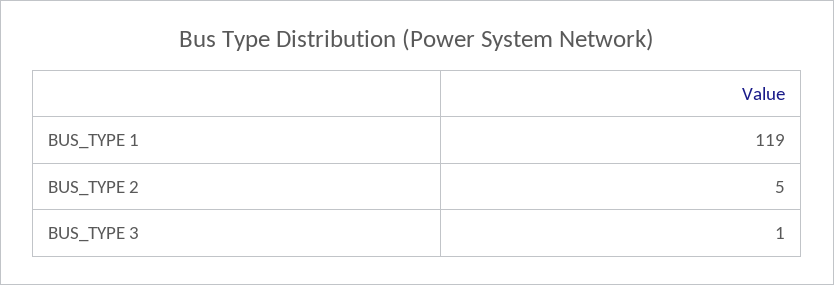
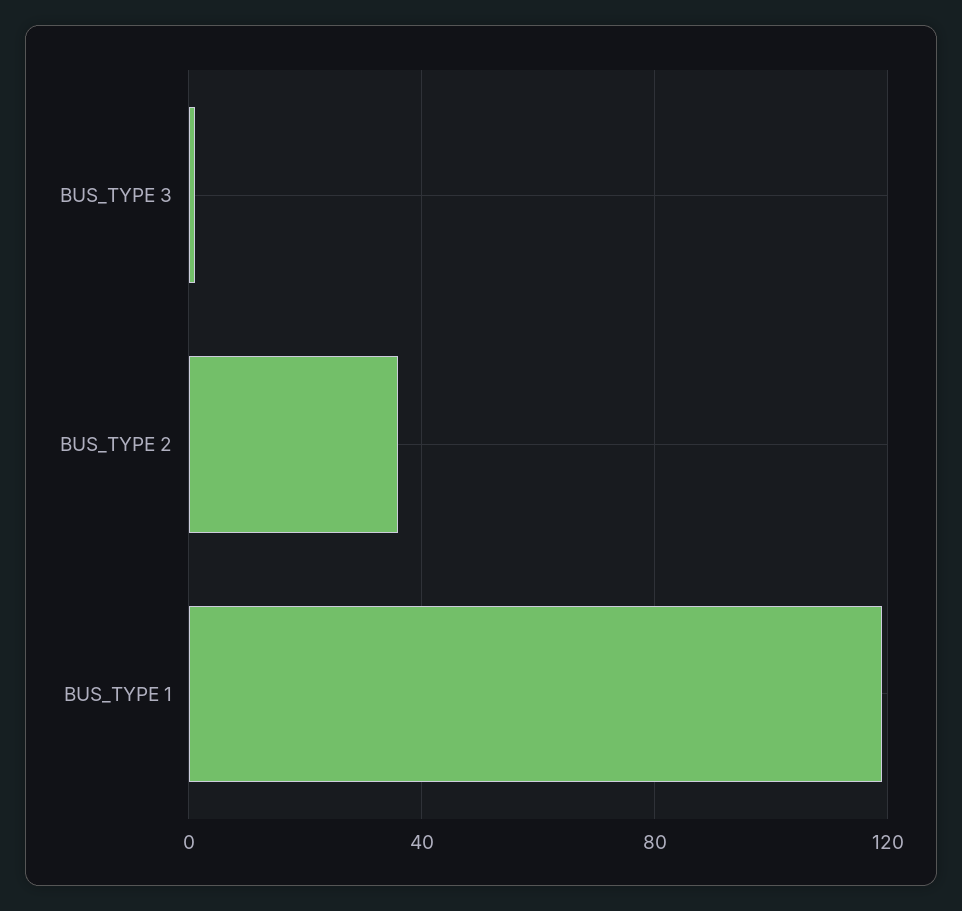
  {
    "BUS_TYPE 1": 119,
-   "BUS_TYPE 2": 5,
+   "BUS_TYPE 2": 35,
    "BUS_TYPE 3": 1
  }

